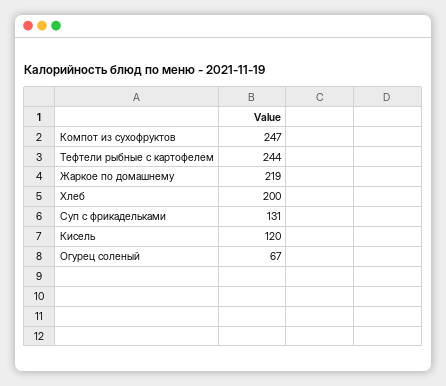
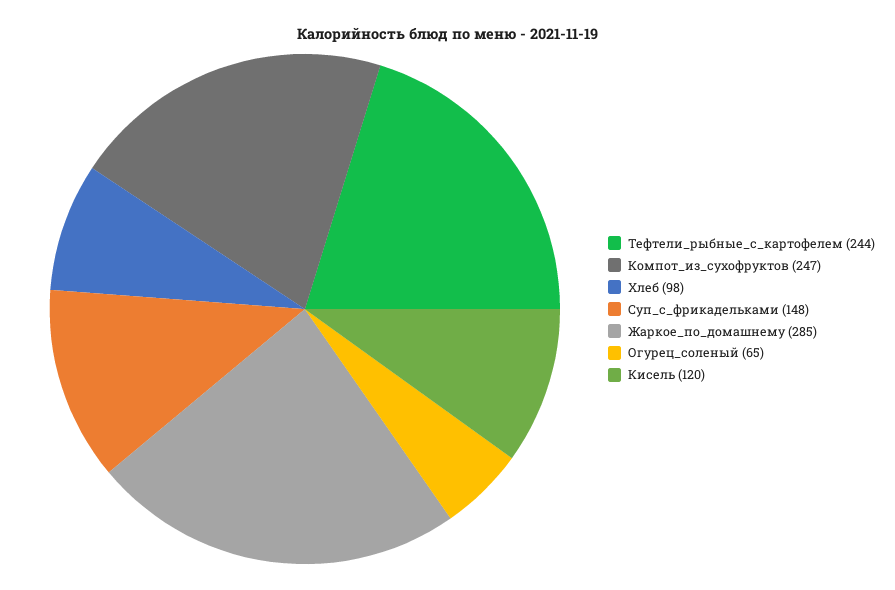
  {
    "Компот из сухофруктов": 247,
    "Тефтели рыбные с картофелем": 244,
-   "Жаркое по домашнему": 219,
+   "Жаркое по домашнему": 285,
-   "Хлеб": 200,
+   "Хлеб": 98,
-   "Суп с фрикадельками": 131,
+   "Суп с фрикадельками": 148,
    "Кисель": 120,
-   "Огурец соленый": 67
+   "Огурец соленый": 65
  }

